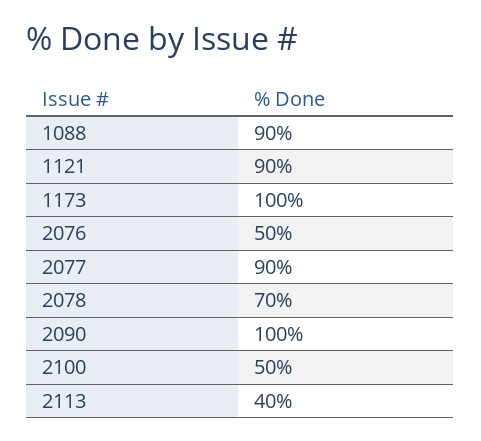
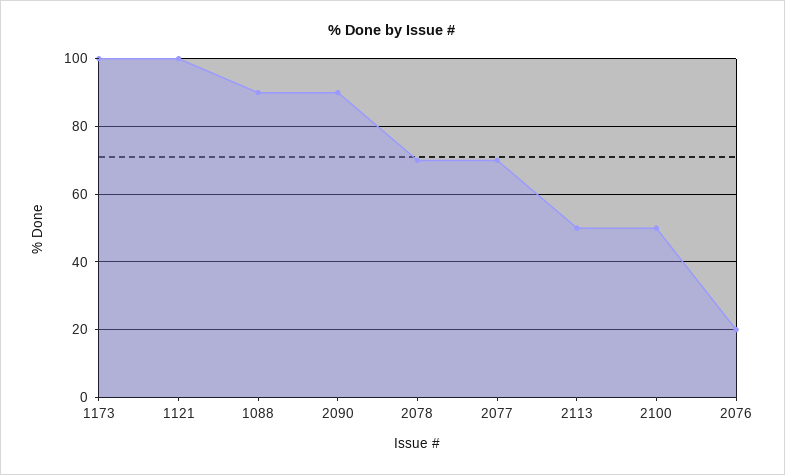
  {
    "1088": 90,
-   "1121": 90,
+   "1121": 100,
    "1173": 100,
-   "2076": 50,
+   "2076": 20,
-   "2077": 90,
+   "2077": 70,
    "2078": 70,
-   "2090": 100,
+   "2090": 90,
    "2100": 50,
-   "2113": 40
+   "2113": 50
  }

